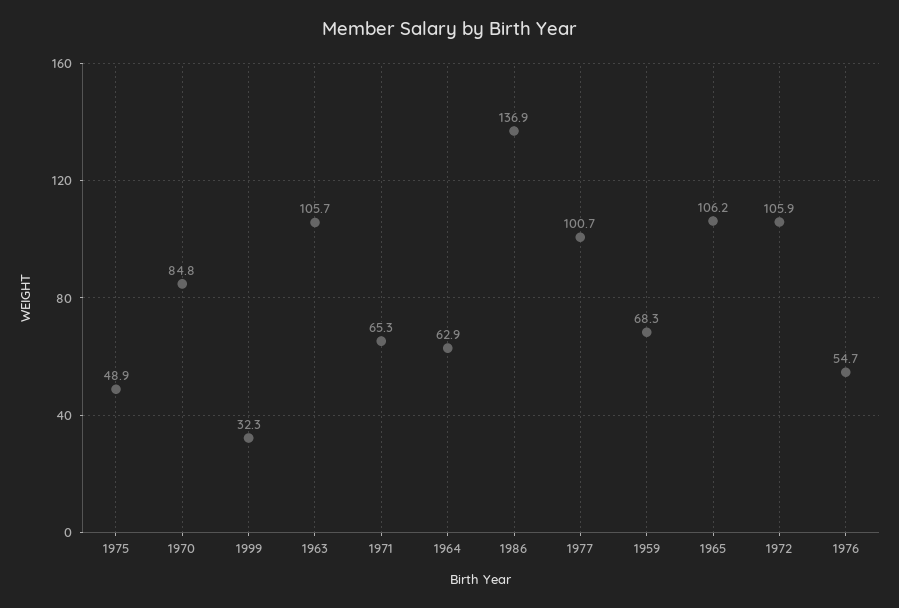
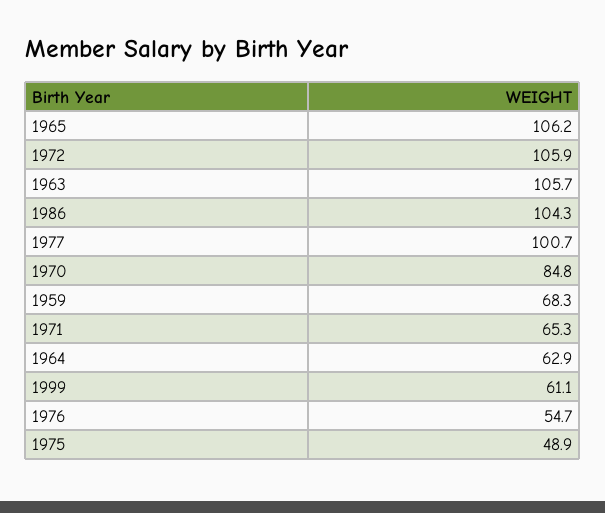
  {
    "1975": 48.9,
    "1970": 84.8,
-   "1999": 32.3,
+   "1999": 61.1,
    "1963": 105.7,
    "1971": 65.3,
    "1964": 62.9,
-   "1986": 136.9,
+   "1986": 104.3,
    "1977": 100.7,
    "1959": 68.3,
    "1965": 106.2,
    "1972": 105.9,
    "1976": 54.7
  }

